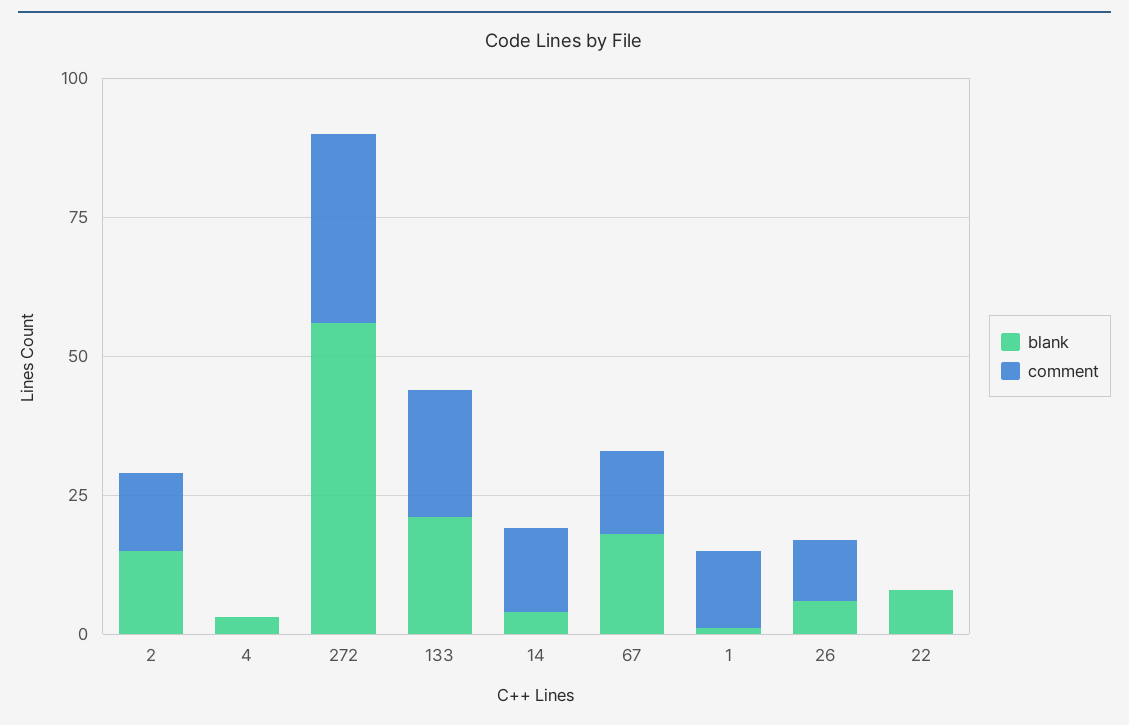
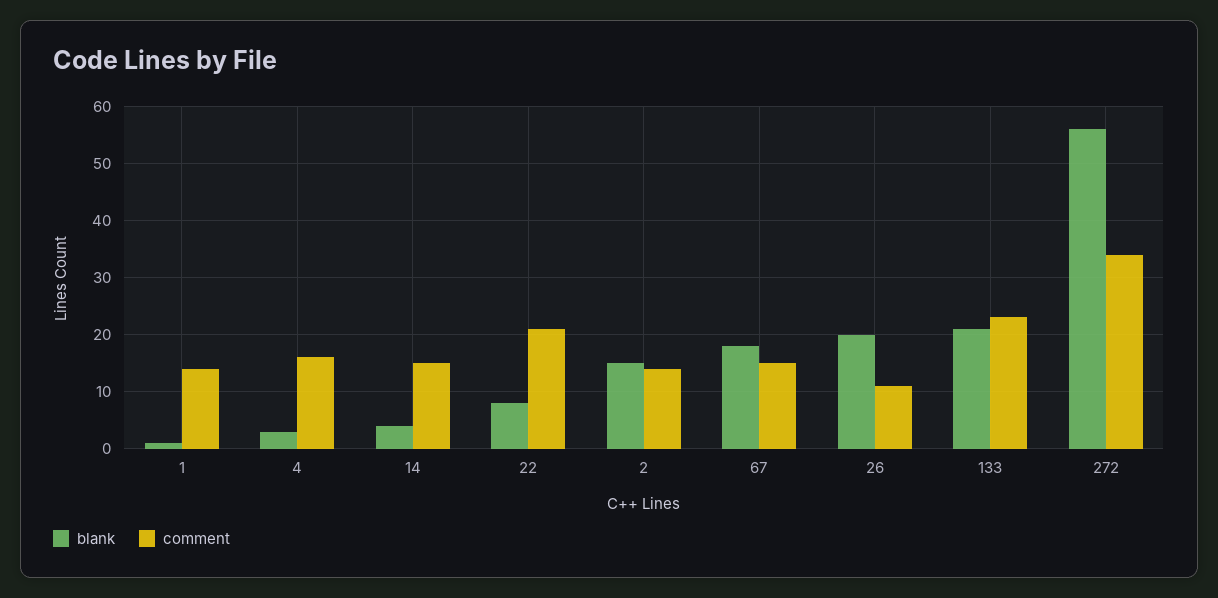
  {
    "blank": {
      "2": 15,
      "4": 5,
      "272": 55,
      "133": 20,
      "14": 5,
      "67": 20,
      "1": 0,
-     "26": 5,
+     "26": 20,
      "22": 10
    },
    "comment": {
      "2": 15,
-     "4": 0,
+     "4": 15,
      "272": 35,
      "133": 25,
      "14": 15,
      "67": 15,
      "1": 15,
      "26": 10,
-     "22": 0
+     "22": 20
    }
  }

